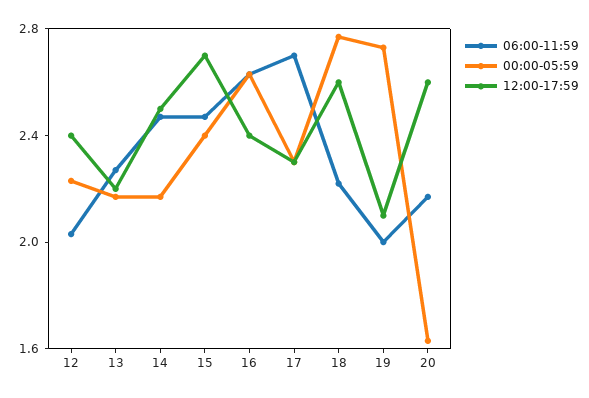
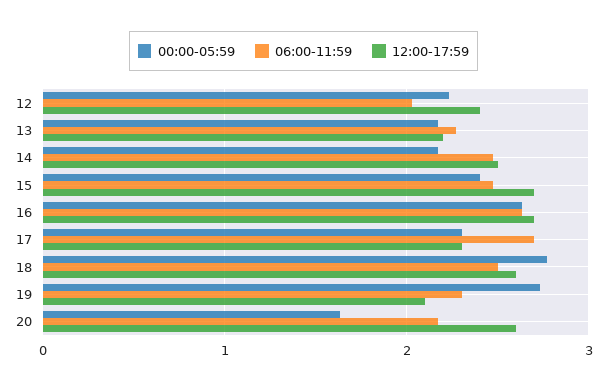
  {
    "06:00-11:59": {
      "12": 2,
      "13": 2.3,
      "14": 2.5,
      "15": 2.5,
      "16": 2.6,
      "17": 2.7,
-     "18": 2.2,
+     "18": 2.5,
-     "19": 2,
+     "19": 2.3,
      "20": 2.2
    },
    "00:00-05:59": {
      "12": 2.2,
      "13": 2.2,
      "14": 2.2,
      "15": 2.4,
      "16": 2.6,
      "17": 2.3,
      "18": 2.8,
      "19": 2.7,
      "20": 1.6
    },
    "12:00-17:59": {
      "12": 2.4,
      "13": 2.2,
      "14": 2.5,
      "15": 2.7,
-     "16": 2.4,
+     "16": 2.7,
      "17": 2.3,
      "18": 2.6,
      "19": 2.1,
      "20": 2.6
    }
  }

